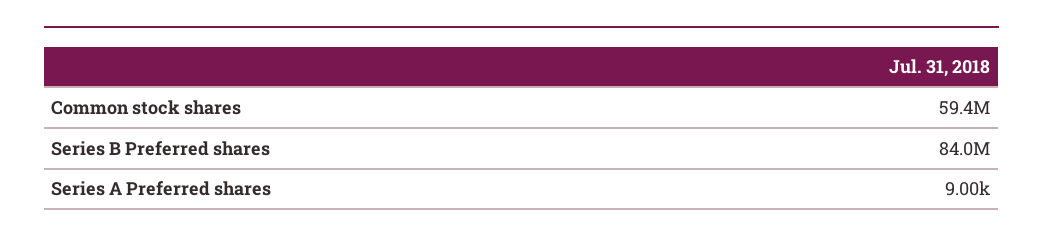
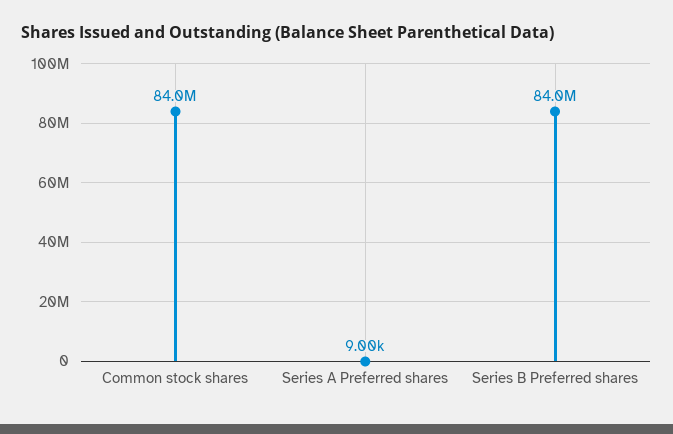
  {
-   "Common stock shares": 59400000,
+   "Common stock shares": 84000000,
    "Series B Preferred shares": 84000000,
    "Series A Preferred shares": 9000
  }

